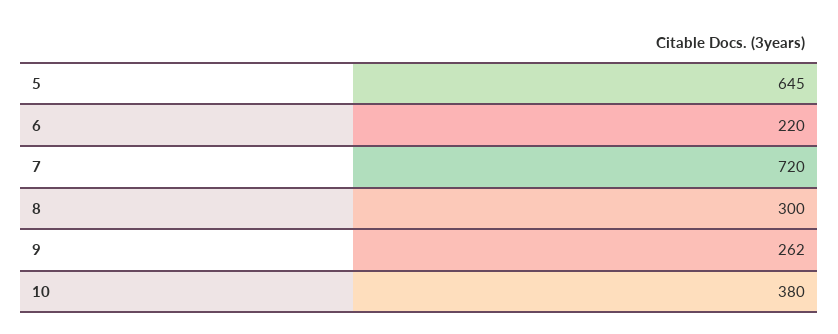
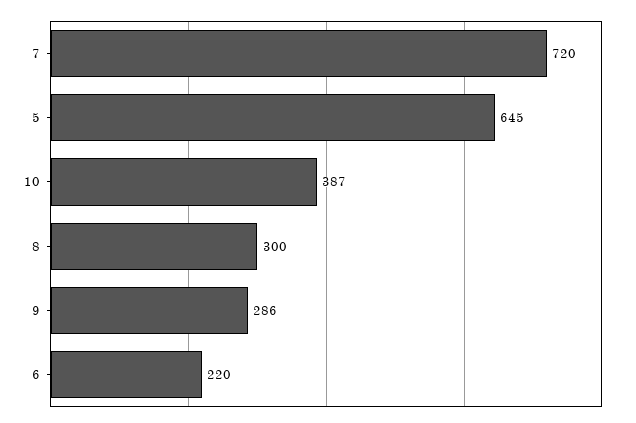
  {
    "5": 645,
    "6": 220,
    "7": 720,
    "8": 300,
-   "9": 262,
+   "9": 286,
-   "10": 380
+   "10": 387
  }

